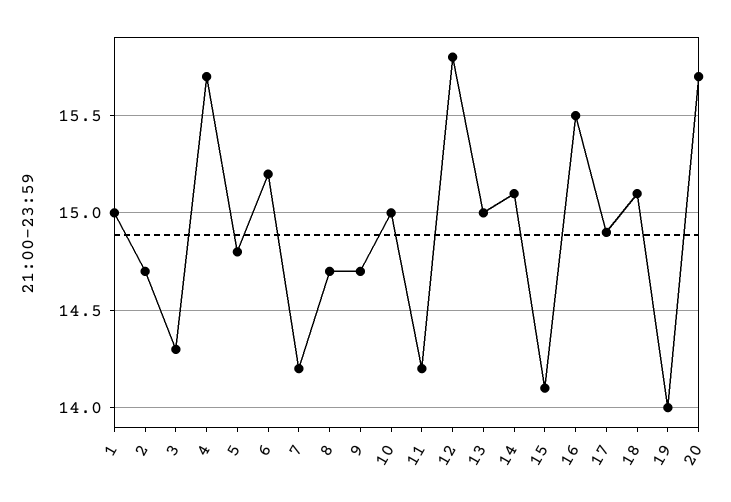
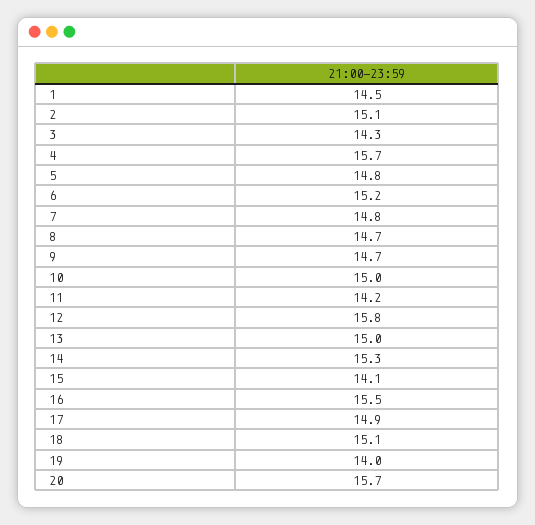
  {
-   "1": 15,
+   "1": 14.5,
-   "2": 14.7,
+   "2": 15.1,
    "3": 14.3,
    "4": 15.7,
    "5": 14.8,
    "6": 15.2,
-   "7": 14.2,
+   "7": 14.8,
    "8": 14.7,
    "9": 14.7,
    "10": 15,
    "11": 14.2,
    "12": 15.8,
    "13": 15,
-   "14": 15.1,
+   "14": 15.3,
    "15": 14.1,
    "16": 15.5,
    "17": 14.9,
    "18": 15.1,
    "19": 14,
    "20": 15.7
  }

